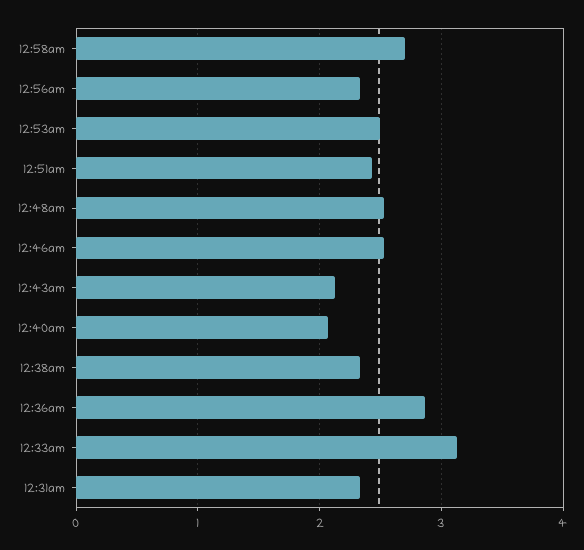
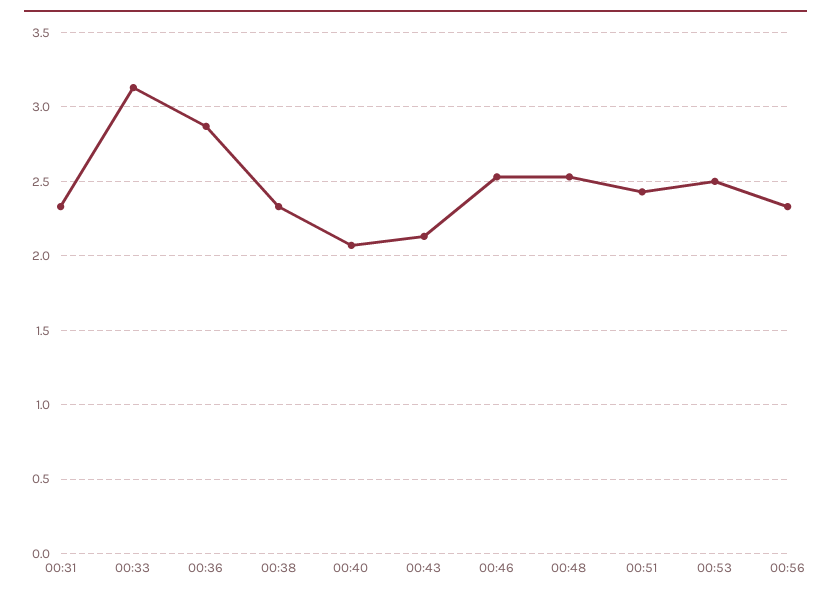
  {
-   "12:58am": 2.7,
    "12:56am": 2.35,
    "12:53am": 2.5,
    "12:51am": 2.45,
    "12:48am": 2.55,
    "12:46am": 2.55,
    "12:43am": 2.15,
    "12:40am": 2.05,
    "12:38am": 2.35,
    "12:36am": 2.85,
    "12:33am": 3.15,
    "12:31am": 2.35
  }

